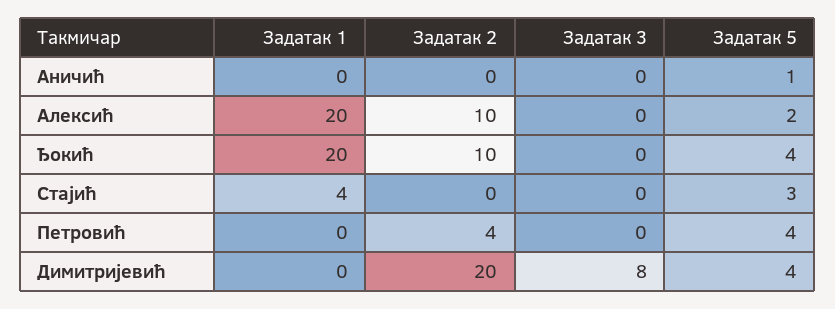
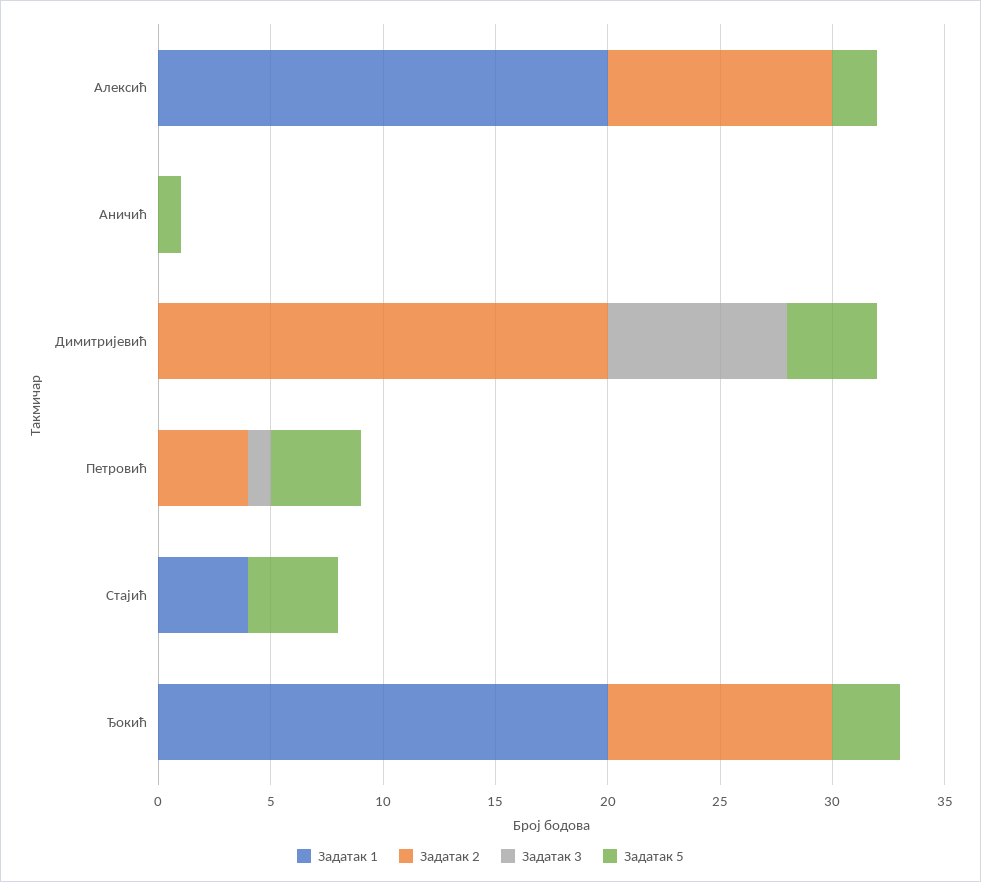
  {
    "Задатак 1": {
      "Аничић": 0,
      "Алексић": 20,
      "Ђокић": 20,
      "Стајић": 4,
      "Петровић": 0,
      "Димитријевић": 0
    },
    "Задатак 2": {
      "Аничић": 0,
      "Алексић": 10,
      "Ђокић": 10,
      "Стајић": 0,
      "Петровић": 4,
      "Димитријевић": 20
    },
    "Задатак 3": {
      "Аничић": 0,
      "Алексић": 0,
      "Ђокић": 0,
      "Стајић": 0,
-     "Петровић": 0,
+     "Петровић": 1,
      "Димитријевић": 8
    },
    "Задатак 5": {
      "Аничић": 1,
      "Алексић": 2,
-     "Ђокић": 4,
+     "Ђокић": 3,
-     "Стајић": 3,
+     "Стајић": 4,
      "Петровић": 4,
      "Димитријевић": 4
    }
  }

